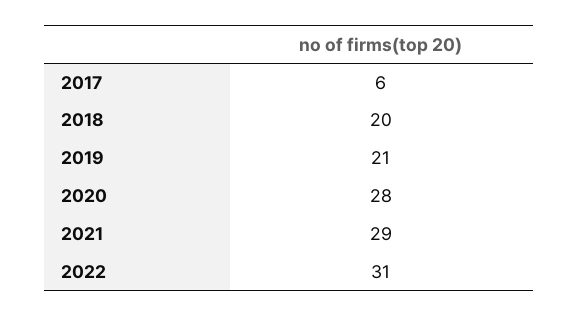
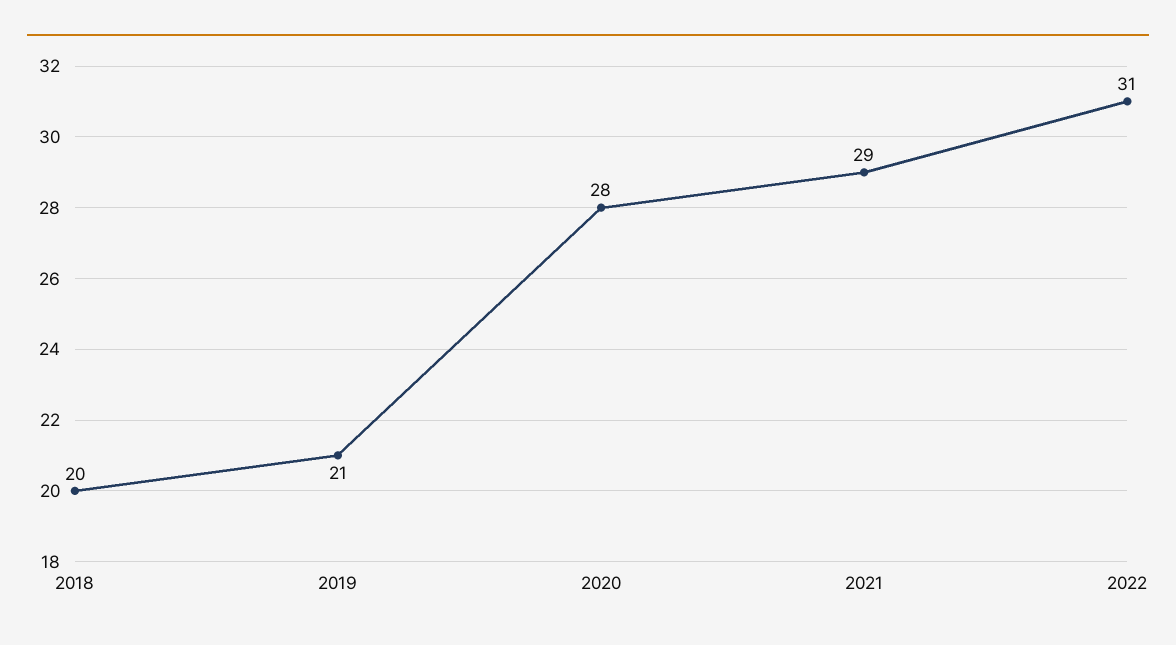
  {
-   "2017": 6,
    "2018": 20,
    "2019": 21,
    "2020": 28,
    "2021": 29,
    "2022": 31
  }

